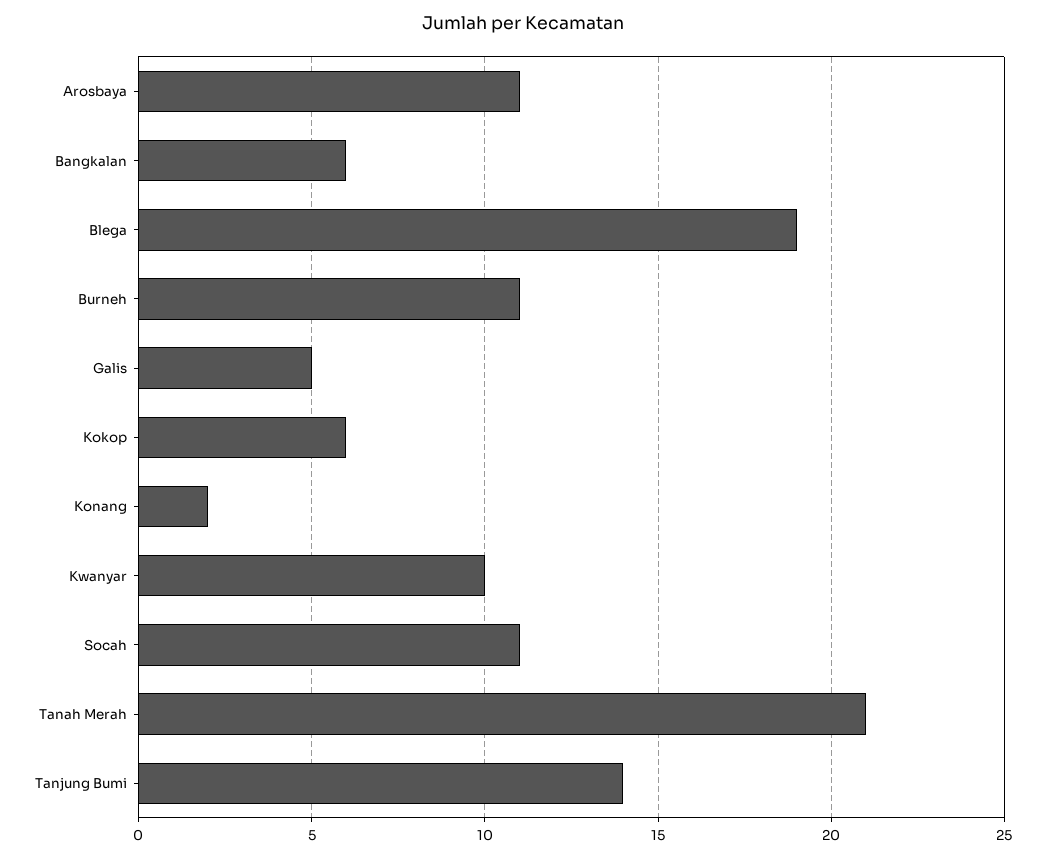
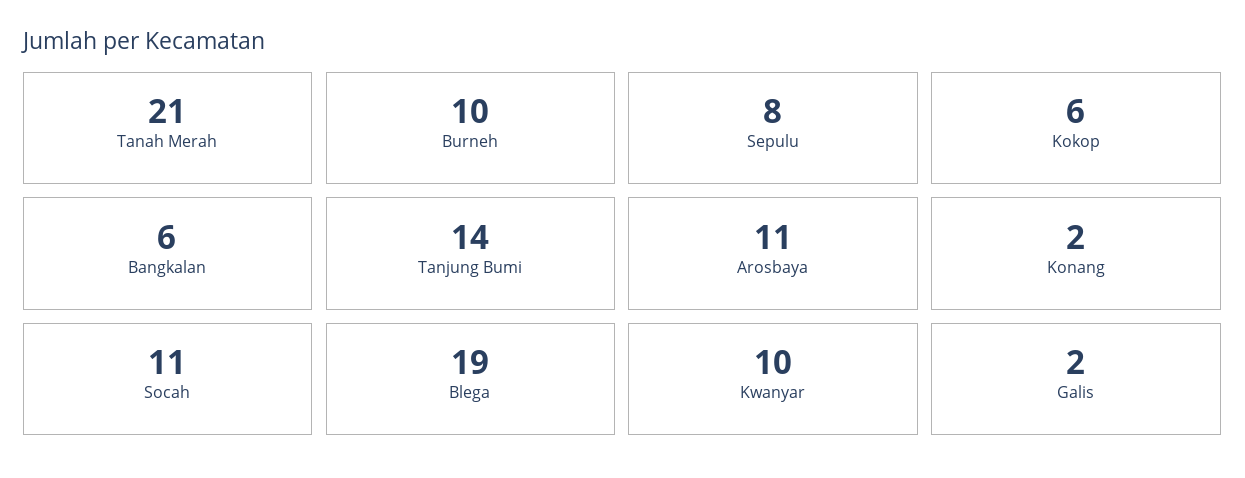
  {
    "Arosbaya": 11,
    "Bangkalan": 6,
    "Blega": 19,
-   "Burneh": 11,
+   "Burneh": 10,
-   "Galis": 5,
+   "Galis": 2,
    "Kokop": 6,
    "Konang": 2,
    "Kwanyar": 10,
    "Socah": 11,
    "Tanah Merah": 21,
-   "Tanjung Bumi": 14
+   "Tanjung Bumi": 14,
+   "Sepulu": 8
  }

